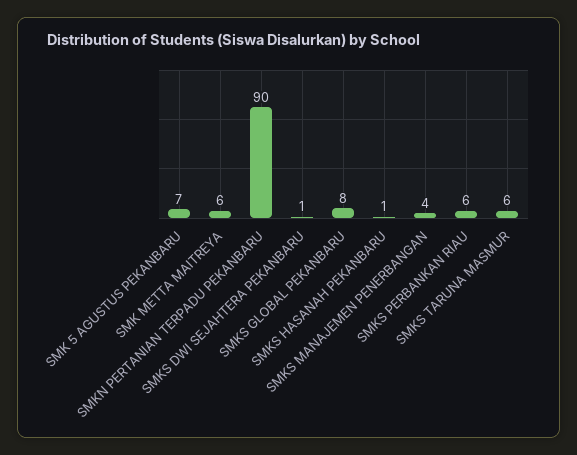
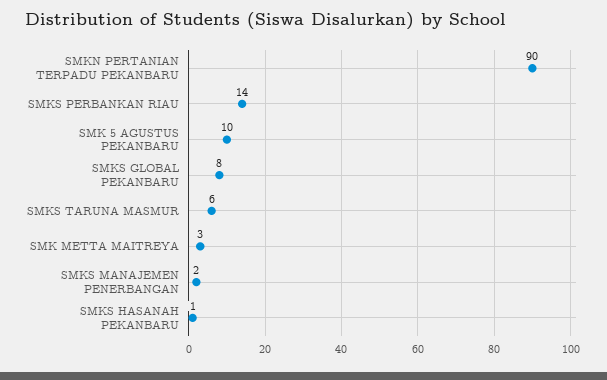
  {
-   "SMK 5 AGUSTUS PEKANBARU": 7,
+   "SMK 5 AGUSTUS PEKANBARU": 10,
-   "SMK METTA MAITREYA": 6,
+   "SMK METTA MAITREYA": 3,
    "SMKN PERTANIAN TERPADU PEKANBARU": 90,
-   "SMKS DWI SEJAHTERA PEKANBARU": 1,
    "SMKS GLOBAL PEKANBARU": 8,
    "SMKS HASANAH PEKANBARU": 1,
-   "SMKS MANAJEMEN PENERBANGAN": 4,
+   "SMKS MANAJEMEN PENERBANGAN": 2,
-   "SMKS PERBANKAN RIAU": 6,
+   "SMKS PERBANKAN RIAU": 14,
    "SMKS TARUNA MASMUR": 6
  }

